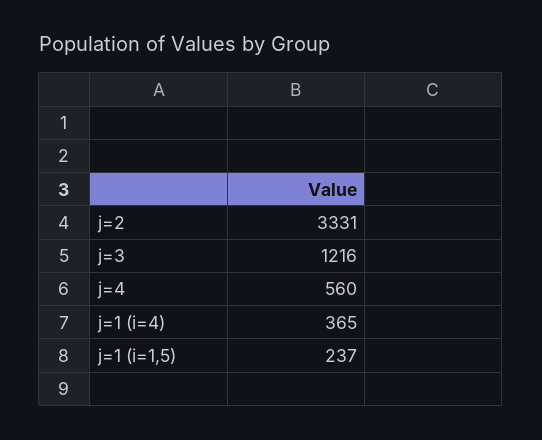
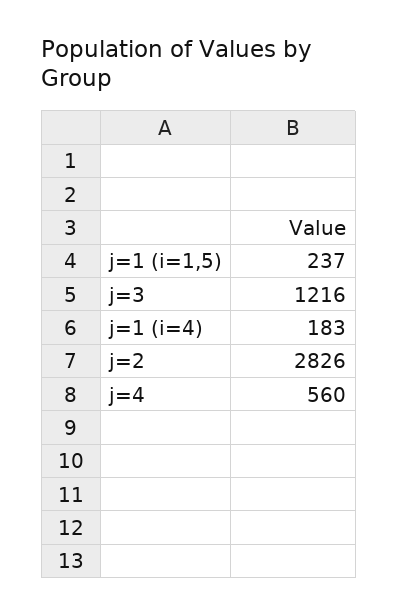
  {
-   "j=2": 3331,
+   "j=2": 2826,
    "j=3": 1216,
    "j=4": 560,
-   "j=1 (i=4)": 365,
+   "j=1 (i=4)": 183,
    "j=1 (i=1,5)": 237
  }

